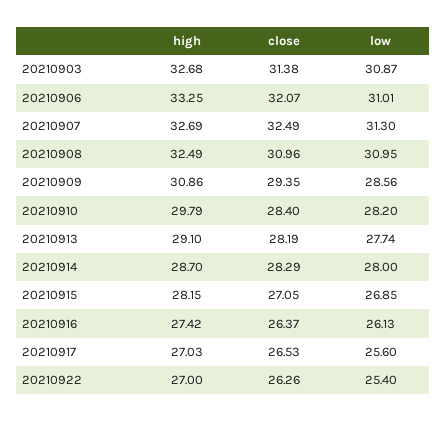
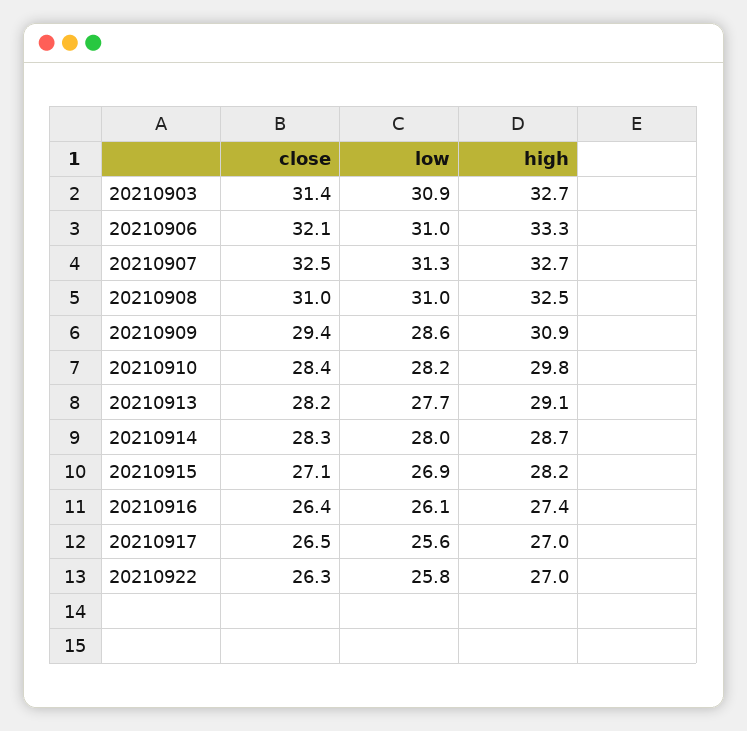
  {
    "high": {
      "20210903": 32.68,
      "20210906": 33.25,
      "20210907": 32.69,
      "20210908": 32.49,
      "20210909": 30.86,
      "20210910": 29.79,
      "20210913": 29.1,
      "20210914": 28.7,
      "20210915": 28.15,
      "20210916": 27.42,
      "20210917": 27.03,
      "20210922": 27
    },
    "close": {
      "20210903": 31.38,
      "20210906": 32.07,
      "20210907": 32.49,
      "20210908": 30.96,
      "20210909": 29.35,
      "20210910": 28.4,
      "20210913": 28.19,
      "20210914": 28.29,
      "20210915": 27.05,
      "20210916": 26.37,
      "20210917": 26.53,
      "20210922": 26.26
    },
    "low": {
      "20210903": 30.87,
      "20210906": 31.01,
      "20210907": 31.3,
      "20210908": 30.95,
      "20210909": 28.56,
      "20210910": 28.2,
      "20210913": 27.74,
      "20210914": 28,
      "20210915": 26.85,
      "20210916": 26.13,
      "20210917": 25.6,
-     "20210922": 25.4
+     "20210922": 25.8
    }
  }

